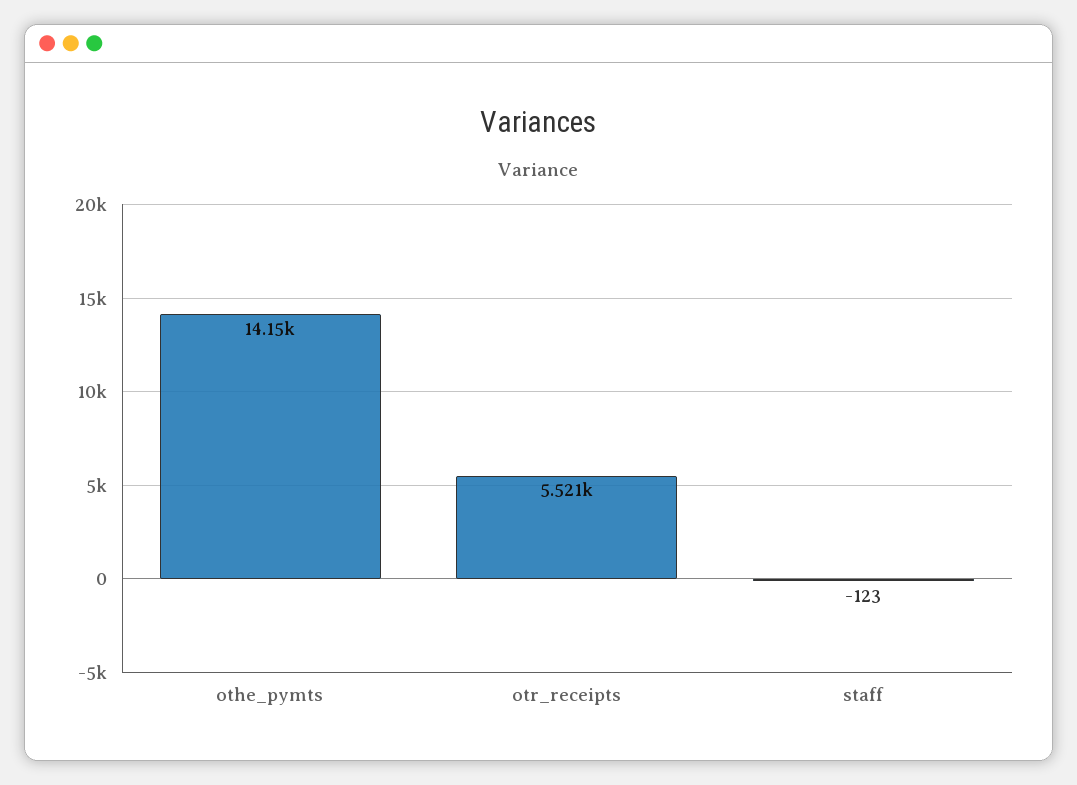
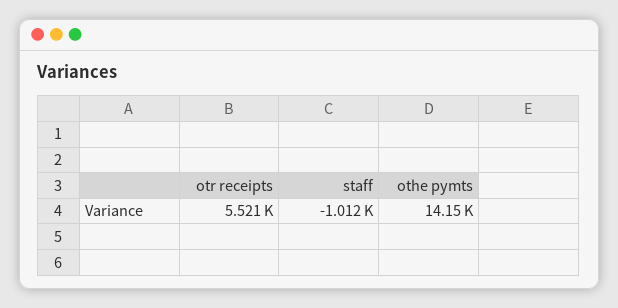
  {
    "othe_pymts": 14150,
    "otr_receipts": 5521,
-   "staff": -123
+   "staff": -1012
  }

